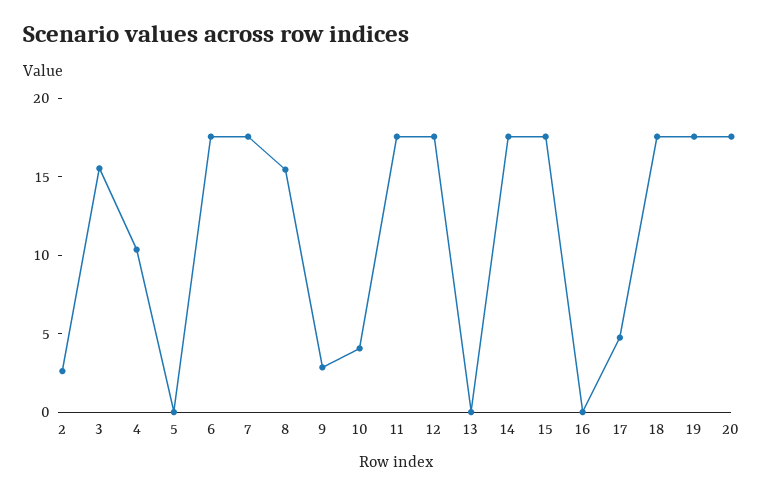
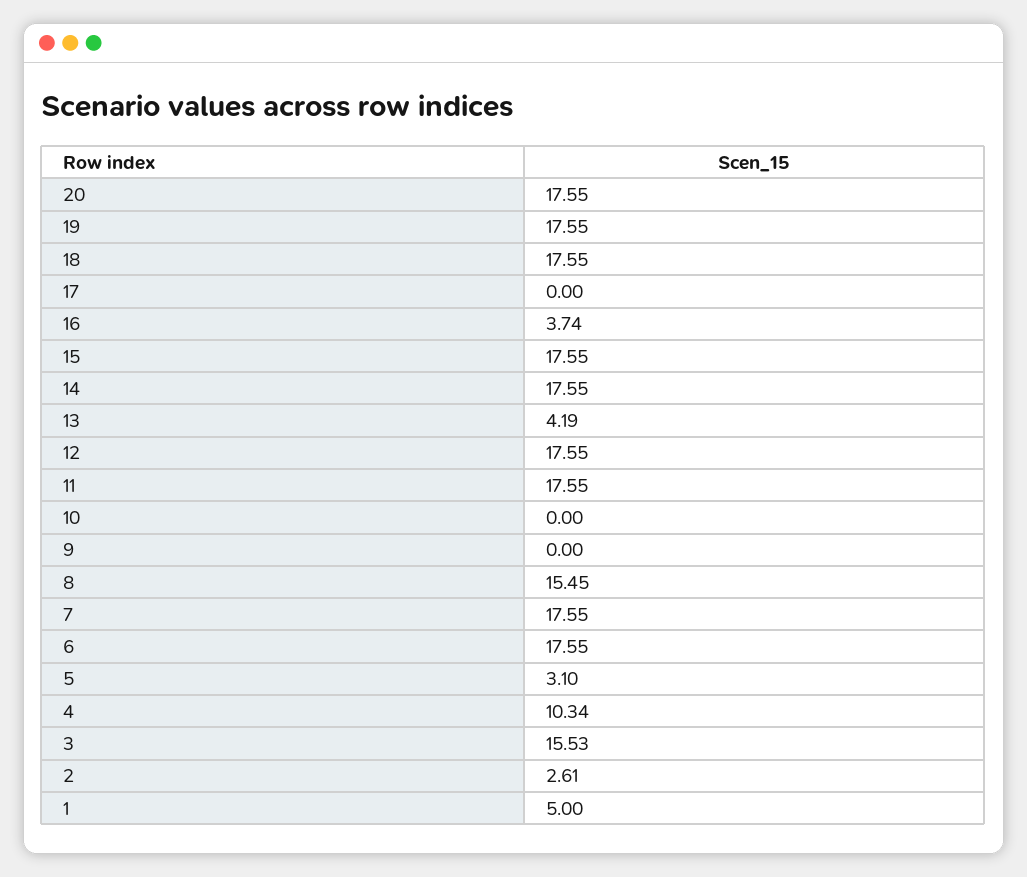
  {
    "2": 2.61,
    "3": 15.53,
    "4": 10.34,
-   "5": 0,
+   "5": 3.1,
    "6": 17.55,
    "7": 17.55,
    "8": 15.45,
-   "9": 3,
+   "9": 0,
-   "10": 4,
+   "10": 0,
    "11": 17.55,
    "12": 17.55,
-   "13": 0,
+   "13": 4.19,
    "14": 17.55,
    "15": 17.55,
-   "16": 0,
+   "16": 3.74,
-   "17": 5,
+   "17": 0,
    "18": 17.55,
    "19": 17.55,
-   "20": 17.55
+   "20": 17.55,
+   "1": 5
  }

